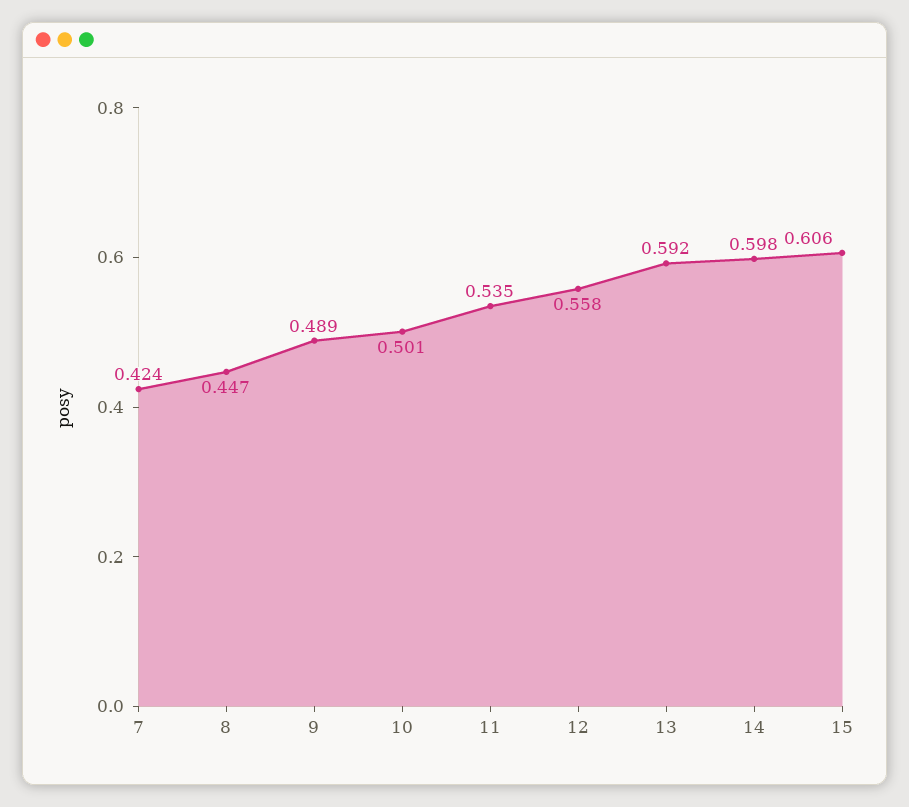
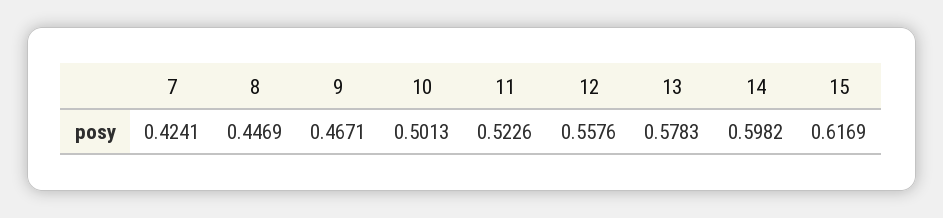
  {
    "7": 0.4241,
    "8": 0.4469,
-   "9": 0.489,
+   "9": 0.4671,
    "10": 0.5013,
-   "11": 0.535,
+   "11": 0.5226,
    "12": 0.5576,
-   "13": 0.592,
+   "13": 0.5783,
    "14": 0.5982,
-   "15": 0.606
+   "15": 0.6169
  }

